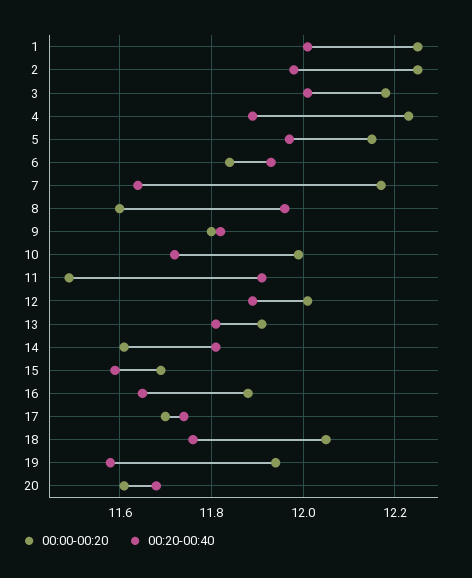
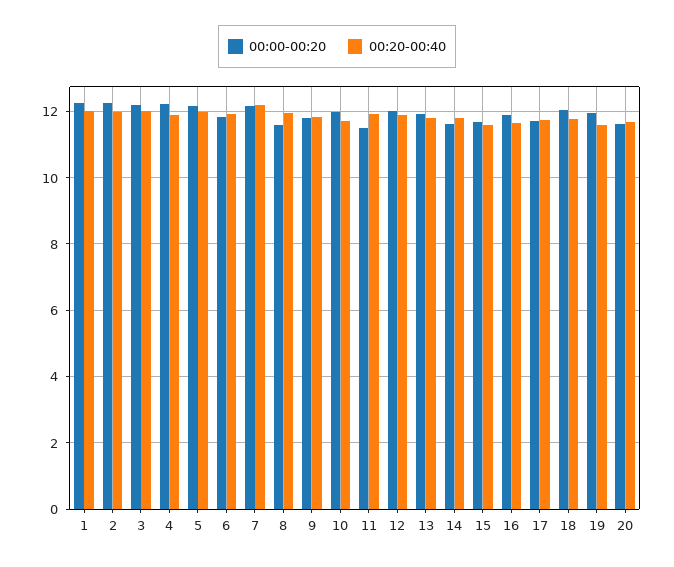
  {
    "00:00-00:20": {
      "1": 12.25,
      "2": 12.25,
      "3": 12.2,
      "4": 12.25,
      "5": 12.15,
      "6": 11.85,
      "7": 12.15,
      "8": 11.6,
      "9": 11.8,
      "10": 12,
      "11": 11.5,
      "12": 12,
      "13": 11.9,
      "14": 11.6,
      "15": 11.7,
      "16": 11.9,
      "17": 11.7,
      "18": 12.05,
      "19": 11.95,
      "20": 11.6
    },
    "00:20-00:40": {
      "1": 12,
      "2": 12,
      "3": 12,
      "4": 11.9,
      "5": 11.95,
      "6": 11.95,
-     "7": 11.65,
+     "7": 12.2,
      "8": 11.95,
      "9": 11.8,
      "10": 11.7,
      "11": 11.9,
      "12": 11.9,
      "13": 11.8,
      "14": 11.8,
      "15": 11.6,
      "16": 11.65,
      "17": 11.75,
      "18": 11.75,
      "19": 11.6,
      "20": 11.7
    }
  }

